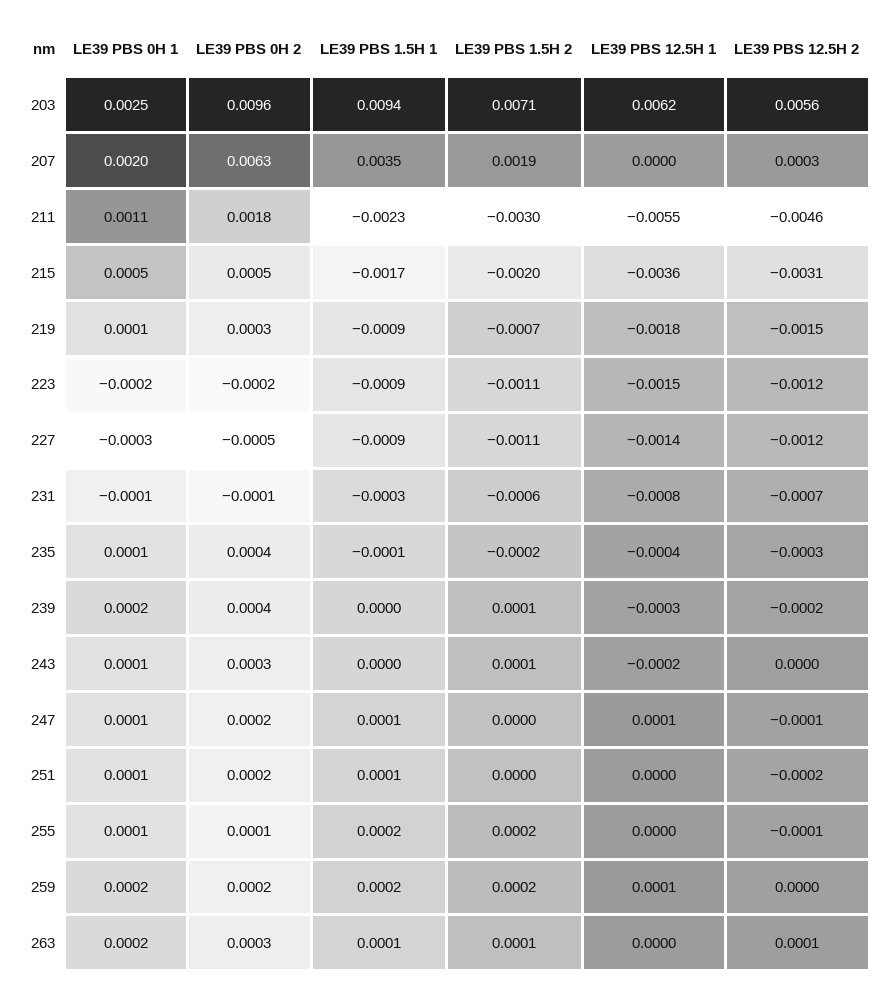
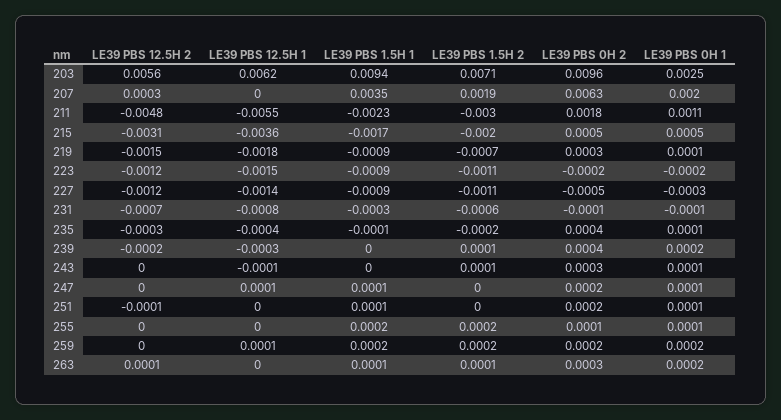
  {
    "LE39 PBS 0H 1": {
      "203": 0.0025,
      "207": 0.002,
      "211": 0.0011,
      "215": 0.0005,
      "219": 0.0001,
      "223": -0.0002,
      "227": -0.0003,
      "231": -0.0001,
      "235": 0.0001,
      "239": 0.0002,
      "243": 0.0001,
      "247": 0.0001,
      "251": 0.0001,
      "255": 0.0001,
      "259": 0.0002,
      "263": 0.0002
    },
    "LE39 PBS 0H 2": {
      "203": 0.0096,
      "207": 0.0063,
      "211": 0.0018,
      "215": 0.0005,
      "219": 0.0003,
      "223": -0.0002,
      "227": -0.0005,
      "231": -0.0001,
      "235": 0.0004,
      "239": 0.0004,
      "243": 0.0003,
      "247": 0.0002,
      "251": 0.0002,
      "255": 0.0001,
      "259": 0.0002,
      "263": 0.0003
    },
    "LE39 PBS 1.5H 1": {
      "203": 0.0094,
      "207": 0.0035,
      "211": -0.0023,
      "215": -0.0017,
      "219": -0.0009,
      "223": -0.0009,
      "227": -0.0009,
      "231": -0.0003,
      "235": -0.0001,
      "239": 0,
      "243": 0,
      "247": 0.0001,
      "251": 0.0001,
      "255": 0.0002,
      "259": 0.0002,
      "263": 0.0001
    },
    "LE39 PBS 1.5H 2": {
      "203": 0.0071,
      "207": 0.0019,
      "211": -0.003,
      "215": -0.002,
      "219": -0.0007,
      "223": -0.0011,
      "227": -0.0011,
      "231": -0.0006,
      "235": -0.0002,
      "239": 0.0001,
      "243": 0.0001,
      "247": 0,
      "251": 0,
      "255": 0.0002,
      "259": 0.0002,
      "263": 0.0001
    },
    "LE39 PBS 12.5H 1": {
      "203": 0.0062,
      "207": 0,
      "211": -0.0055,
      "215": -0.0036,
      "219": -0.0018,
      "223": -0.0015,
      "227": -0.0014,
      "231": -0.0008,
      "235": -0.0004,
      "239": -0.0003,
-     "243": -0.0002,
+     "243": -0.0001,
      "247": 0.0001,
      "251": 0,
      "255": 0,
      "259": 0.0001,
      "263": 0
    },
    "LE39 PBS 12.5H 2": {
      "203": 0.0056,
      "207": 0.0003,
-     "211": -0.0046,
+     "211": -0.0048,
      "215": -0.0031,
      "219": -0.0015,
      "223": -0.0012,
      "227": -0.0012,
      "231": -0.0007,
      "235": -0.0003,
      "239": -0.0002,
      "243": 0,
-     "247": -0.0001,
+     "247": 0,
-     "251": -0.0002,
+     "251": -0.0001,
-     "255": -0.0001,
+     "255": 0,
      "259": 0,
      "263": 0.0001
    }
  }

